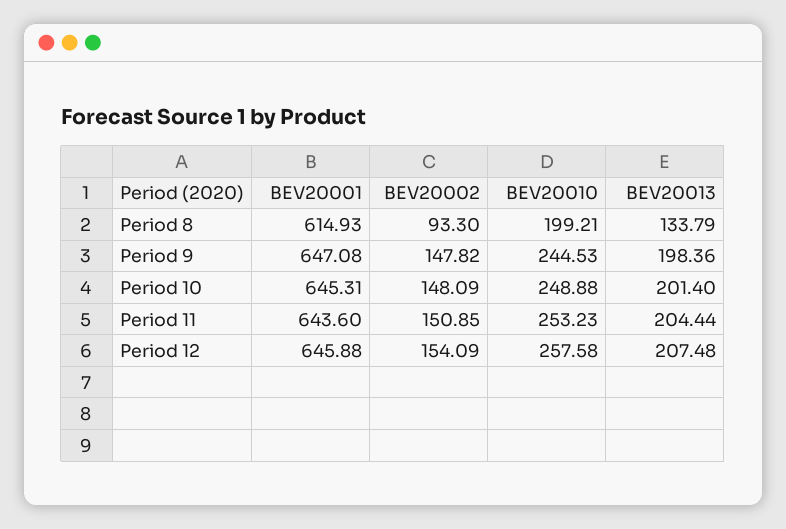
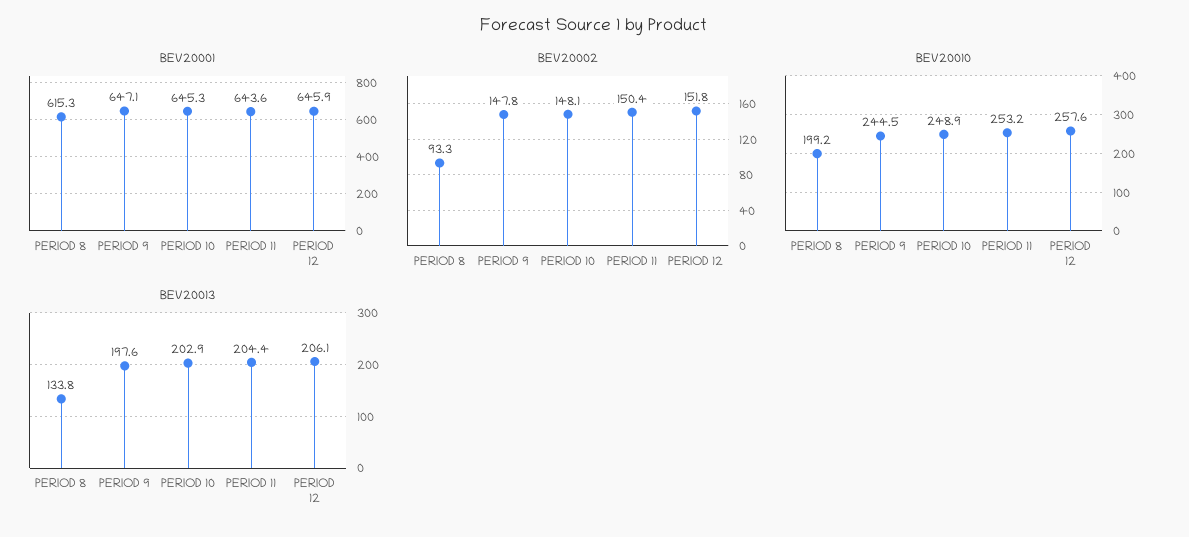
  {
    "BEV20001": {
-     "Period 8": 614.93,
+     "Period 8": 615.3,
      "Period 9": 647.08,
      "Period 10": 645.31,
      "Period 11": 643.6,
      "Period 12": 645.88
    },
    "BEV20002": {
      "Period 8": 93.3,
      "Period 9": 147.82,
      "Period 10": 148.09,
-     "Period 11": 150.85,
+     "Period 11": 150.4,
-     "Period 12": 154.09
+     "Period 12": 151.8
    },
    "BEV20010": {
      "Period 8": 199.21,
      "Period 9": 244.53,
      "Period 10": 248.88,
      "Period 11": 253.23,
      "Period 12": 257.58
    },
    "BEV20013": {
      "Period 8": 133.79,
-     "Period 9": 198.36,
+     "Period 9": 197.6,
-     "Period 10": 201.4,
+     "Period 10": 202.9,
      "Period 11": 204.44,
-     "Period 12": 207.48
+     "Period 12": 206.1
    }
  }

